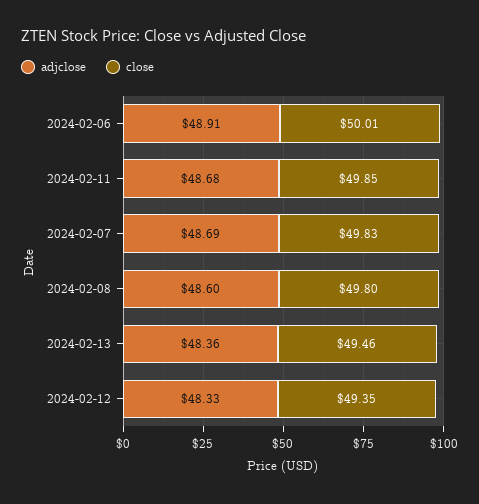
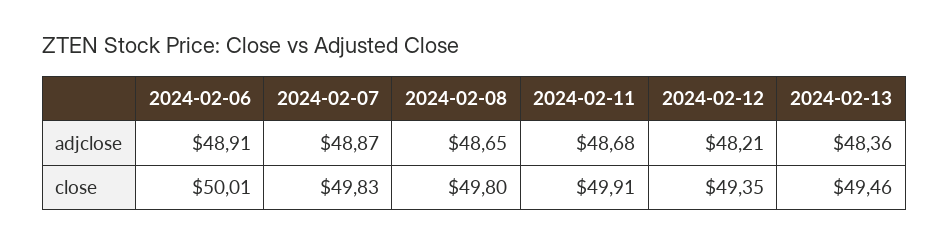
  {
    "adjclose": {
      "2024-02-06": 48.91,
      "2024-02-11": 48.68,
-     "2024-02-07": 48.69,
+     "2024-02-07": 48.87,
-     "2024-02-08": 48.6,
+     "2024-02-08": 48.65,
      "2024-02-13": 48.36,
-     "2024-02-12": 48.33
+     "2024-02-12": 48.21
    },
    "close": {
      "2024-02-06": 50.01,
-     "2024-02-11": 49.85,
+     "2024-02-11": 49.91,
      "2024-02-07": 49.83,
      "2024-02-08": 49.8,
      "2024-02-13": 49.46,
      "2024-02-12": 49.35
    }
  }

